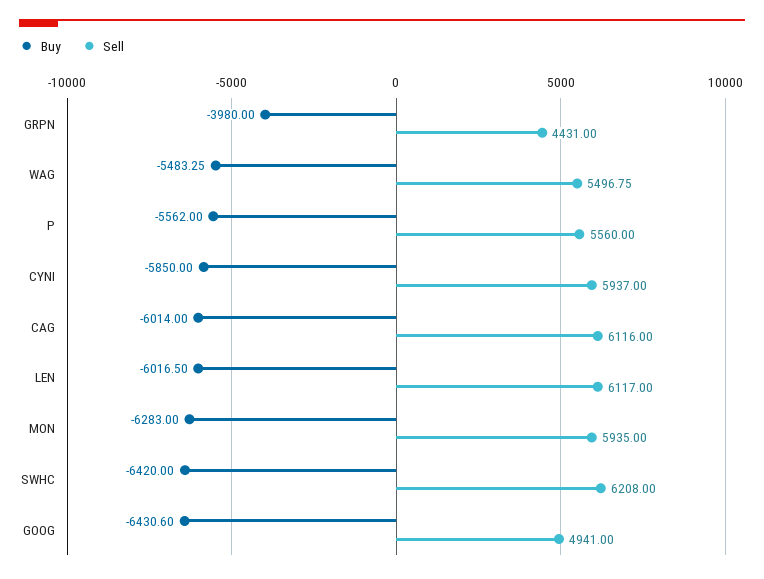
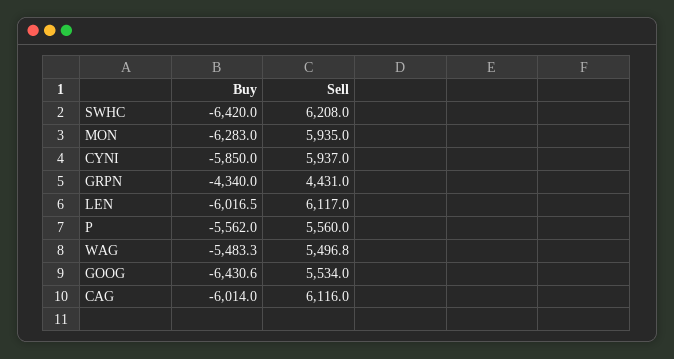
  {
    "Buy": {
-     "GRPN": -3980,
+     "GRPN": -4340,
      "WAG": -5483.25,
      "P": -5562,
      "CYNI": -5850,
      "CAG": -6014,
      "LEN": -6016.5,
      "MON": -6283,
      "SWHC": -6420,
      "GOOG": -6430.6
    },
    "Sell": {
      "GRPN": 4431,
      "WAG": 5496.75,
      "P": 5560,
      "CYNI": 5937,
      "CAG": 6116,
      "LEN": 6117,
      "MON": 5935,
      "SWHC": 6208,
-     "GOOG": 4941
+     "GOOG": 5534
    }
  }

